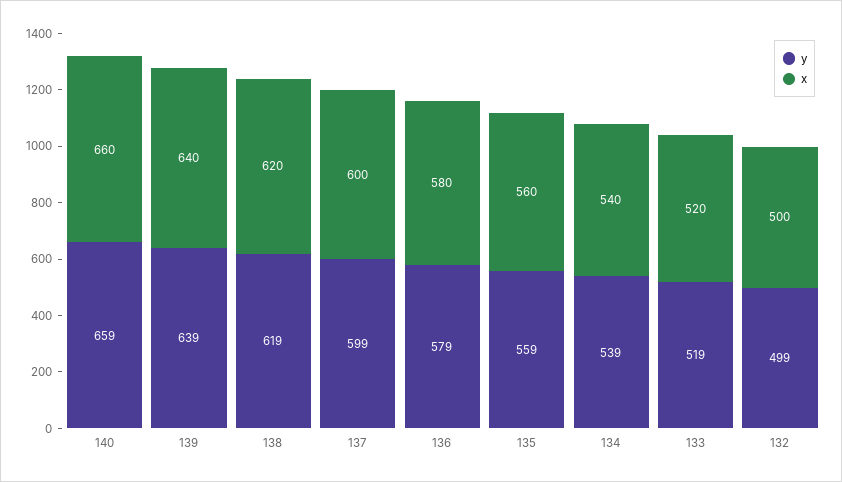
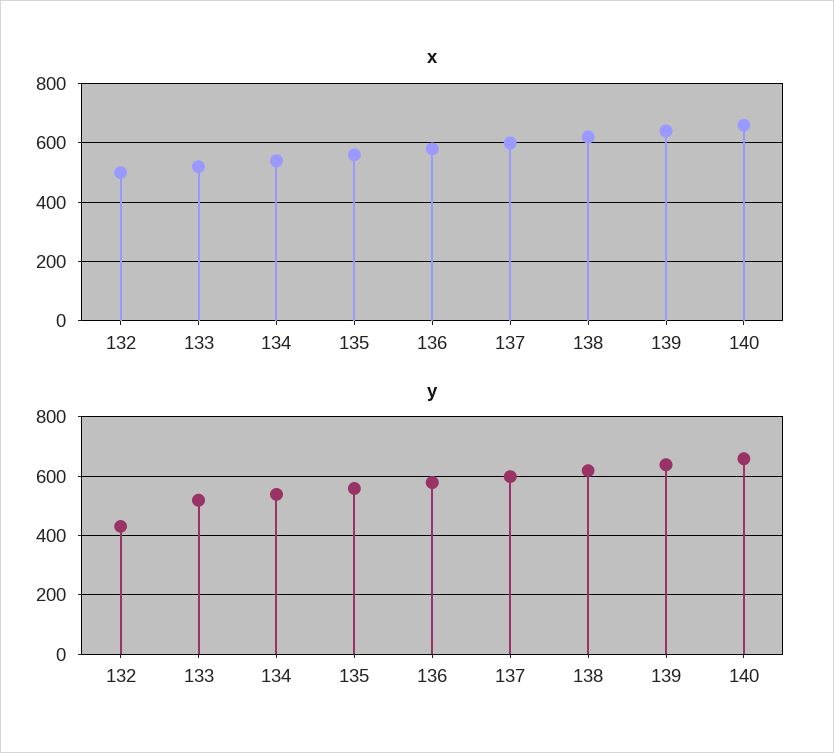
  {
    "y": {
      "140": 659,
      "139": 639,
      "138": 619,
      "137": 599,
      "136": 579,
      "135": 559,
      "134": 539,
      "133": 519,
-     "132": 499
+     "132": 425
    },
    "x": {
      "140": 660,
      "139": 640,
      "138": 620,
      "137": 600,
      "136": 580,
      "135": 560,
      "134": 540,
      "133": 520,
      "132": 500
    }
  }

